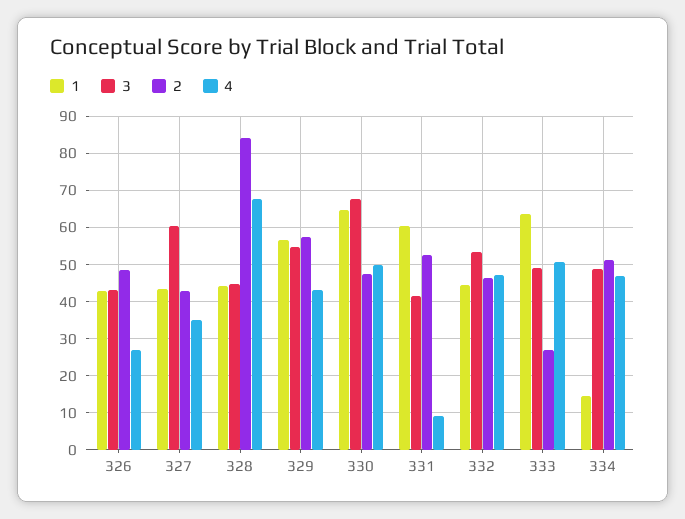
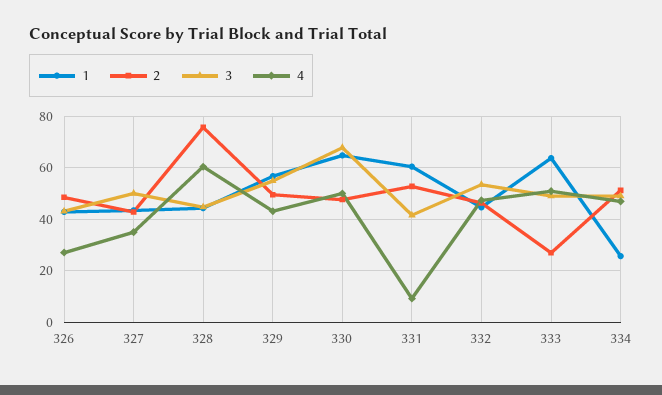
  {
    "1": {
      "326": 42,
      "327": 44,
      "328": 44,
      "329": 56,
      "330": 64,
      "331": 60,
      "332": 44,
      "333": 64,
-     "334": 14
+     "334": 25
    },
    "3": {
      "326": 44,
-     "327": 60,
+     "327": 50,
      "328": 44,
      "329": 54,
      "330": 68,
      "331": 42,
      "332": 54,
      "333": 50,
      "334": 48
    },
    "2": {
      "326": 48,
      "327": 42,
-     "328": 84,
+     "328": 75,
-     "329": 58,
+     "329": 50,
      "330": 48,
      "331": 52,
      "332": 46,
      "333": 26,
      "334": 52
    },
    "4": {
      "326": 28,
      "327": 34,
-     "328": 68,
+     "328": 60,
      "329": 44,
      "330": 50,
      "331": 10,
      "332": 48,
      "333": 50,
      "334": 46
    }
  }

